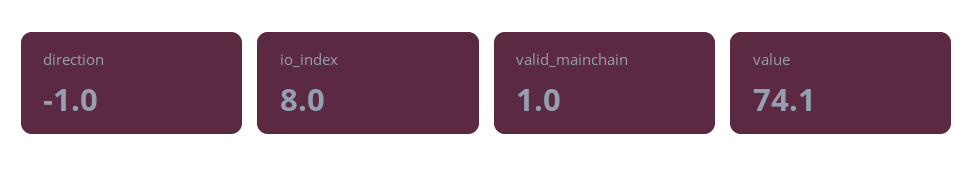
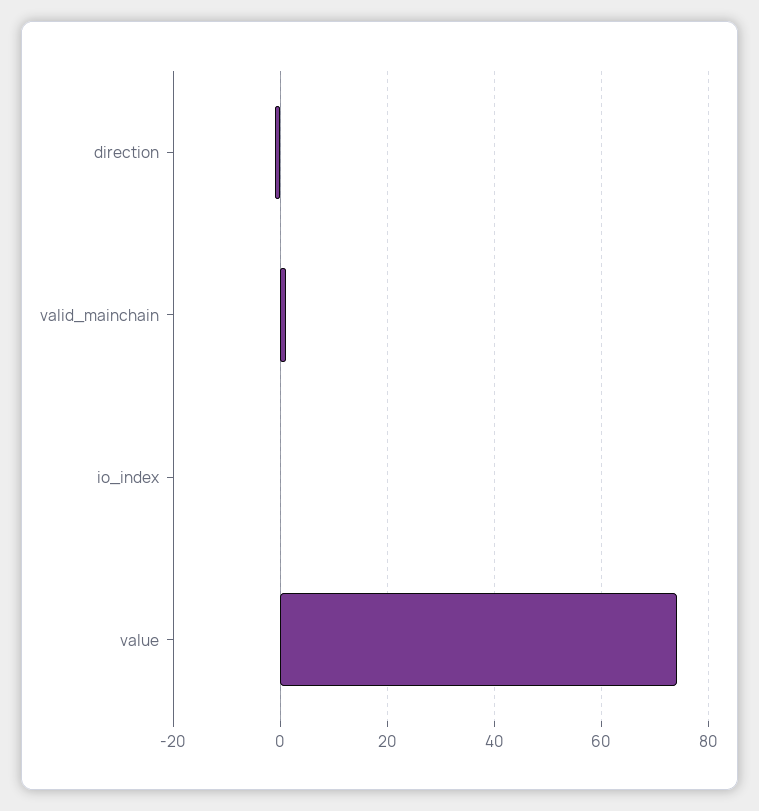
  {
    "direction": -1,
-   "io_index": 8,
+   "io_index": 0,
    "valid_mainchain": 1,
    "value": 74.1
  }

